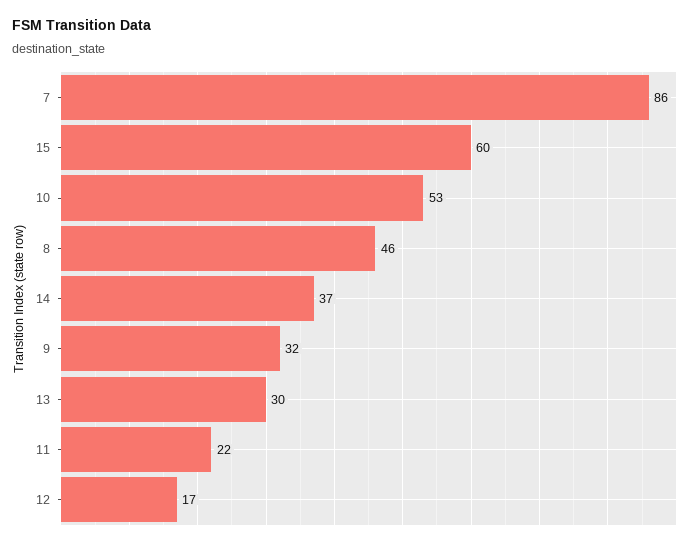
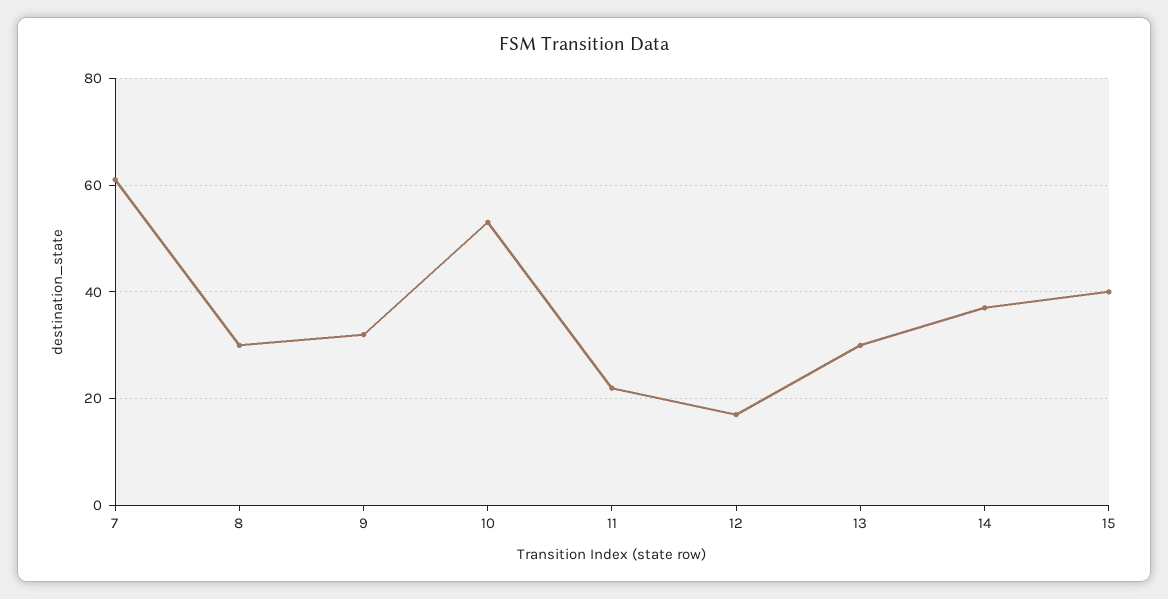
  {
-   "7": 86,
+   "7": 60,
-   "15": 60,
+   "15": 40,
    "10": 53,
-   "8": 46,
+   "8": 30,
    "14": 37,
    "9": 32,
    "13": 30,
    "11": 22,
    "12": 17
  }

